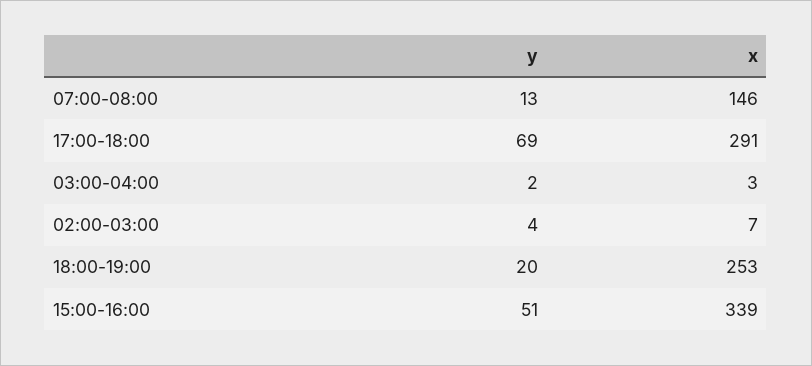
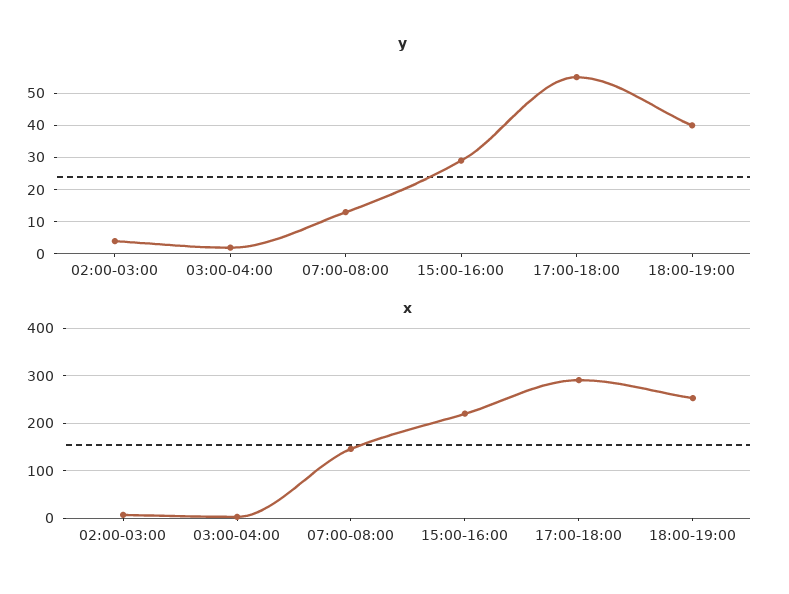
  {
    "y": {
      "07:00-08:00": 13,
-     "17:00-18:00": 69,
+     "17:00-18:00": 55,
      "03:00-04:00": 2,
      "02:00-03:00": 4,
-     "18:00-19:00": 20,
+     "18:00-19:00": 40,
-     "15:00-16:00": 51
+     "15:00-16:00": 30
    },
    "x": {
      "07:00-08:00": 146,
      "17:00-18:00": 291,
      "03:00-04:00": 3,
      "02:00-03:00": 7,
      "18:00-19:00": 253,
-     "15:00-16:00": 339
+     "15:00-16:00": 220
    }
  }

